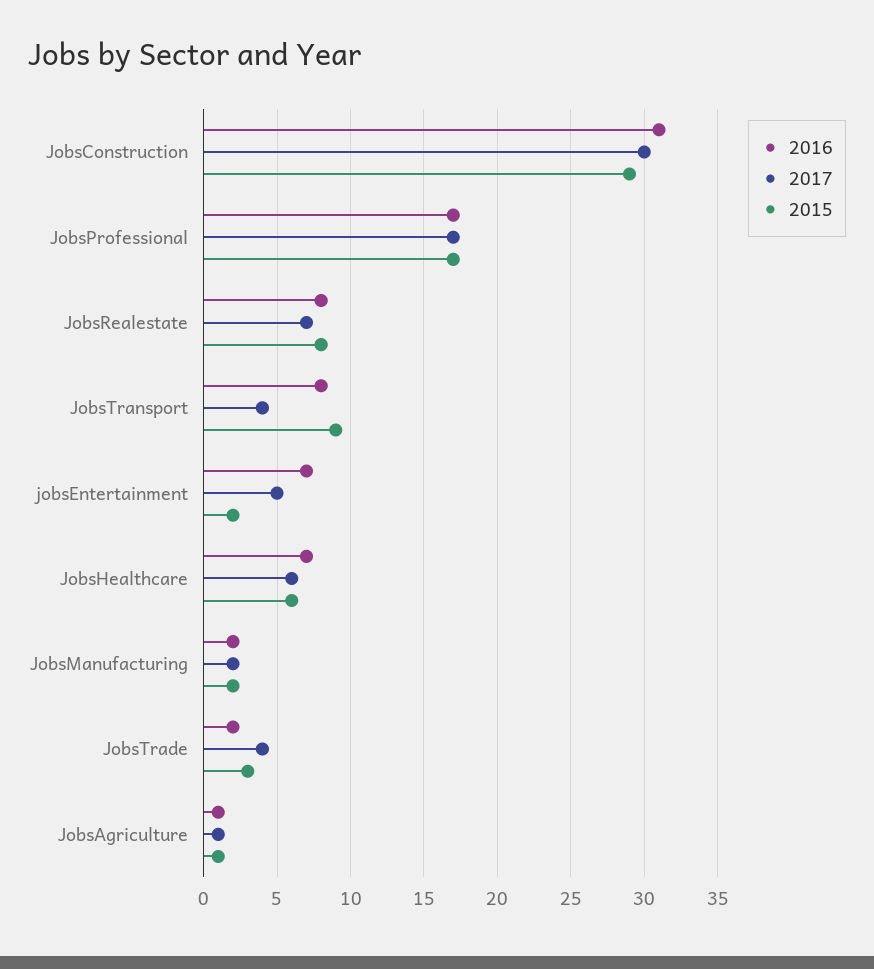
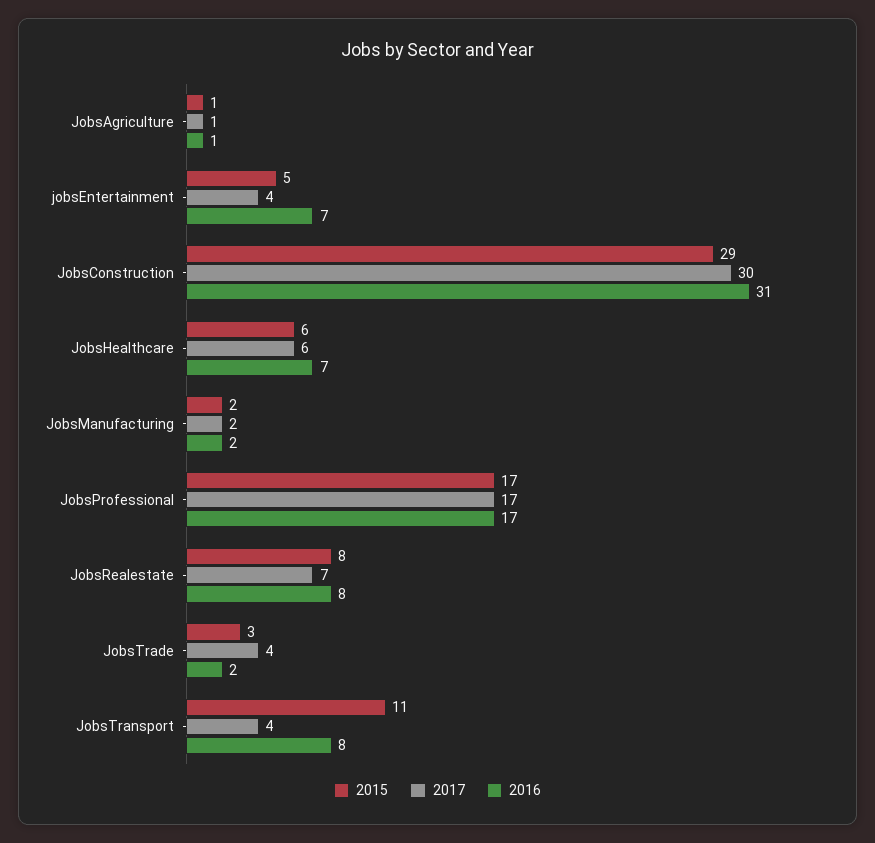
  {
    "2016": {
      "JobsConstruction": 31,
      "JobsProfessional": 17,
      "JobsRealestate": 8,
      "JobsTransport": 8,
      "jobsEntertainment": 7,
      "JobsHealthcare": 7,
      "JobsManufacturing": 2,
      "JobsTrade": 2,
      "JobsAgriculture": 1
    },
    "2017": {
      "JobsConstruction": 30,
      "JobsProfessional": 17,
      "JobsRealestate": 7,
      "JobsTransport": 4,
-     "jobsEntertainment": 5,
+     "jobsEntertainment": 4,
      "JobsHealthcare": 6,
      "JobsManufacturing": 2,
      "JobsTrade": 4,
      "JobsAgriculture": 1
    },
    "2015": {
      "JobsConstruction": 29,
      "JobsProfessional": 17,
      "JobsRealestate": 8,
-     "JobsTransport": 9,
+     "JobsTransport": 11,
-     "jobsEntertainment": 2,
+     "jobsEntertainment": 5,
      "JobsHealthcare": 6,
      "JobsManufacturing": 2,
      "JobsTrade": 3,
      "JobsAgriculture": 1
    }
  }

